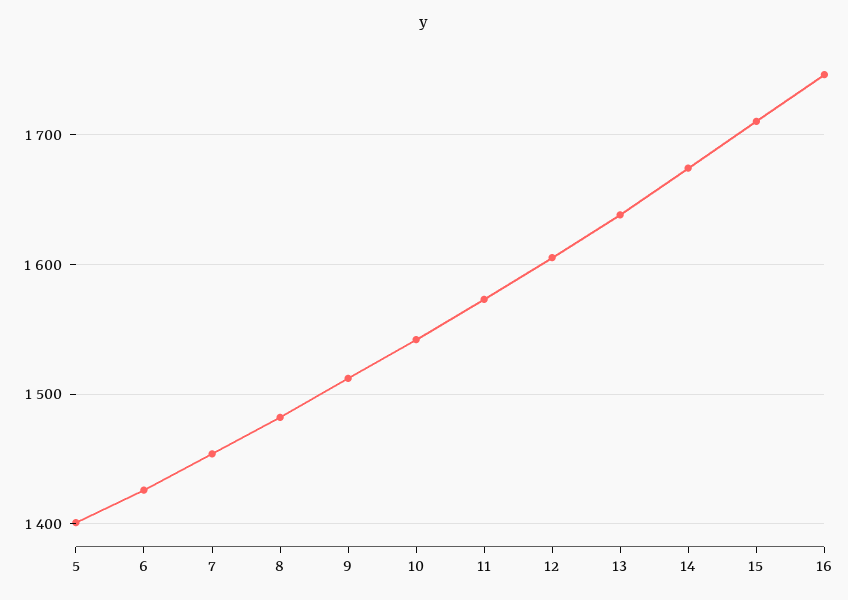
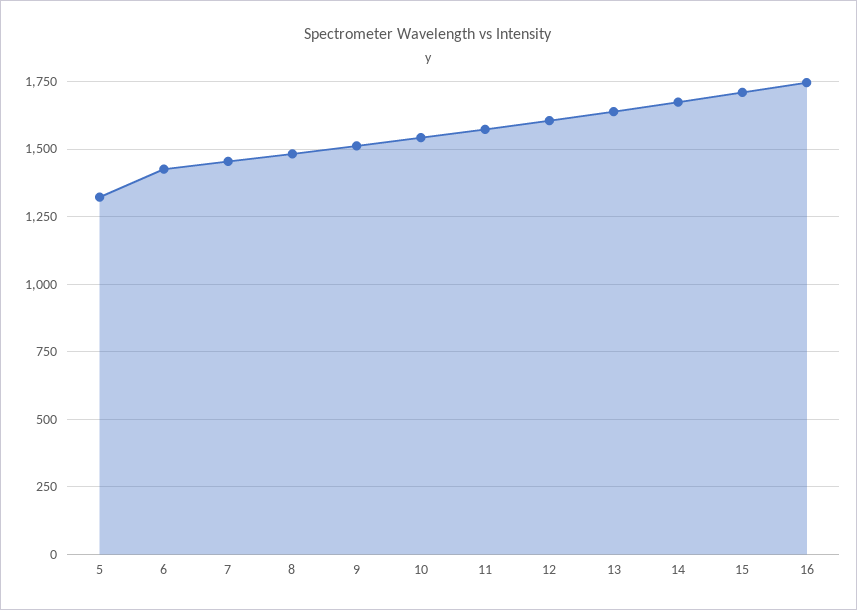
  {
-   "5": 1400,
+   "5": 1325,
    "6": 1430,
    "7": 1450,
    "8": 1480,
    "9": 1510,
    "10": 1540,
    "11": 1570,
    "12": 1610,
    "13": 1640,
    "14": 1670,
    "15": 1710,
    "16": 1750
  }

